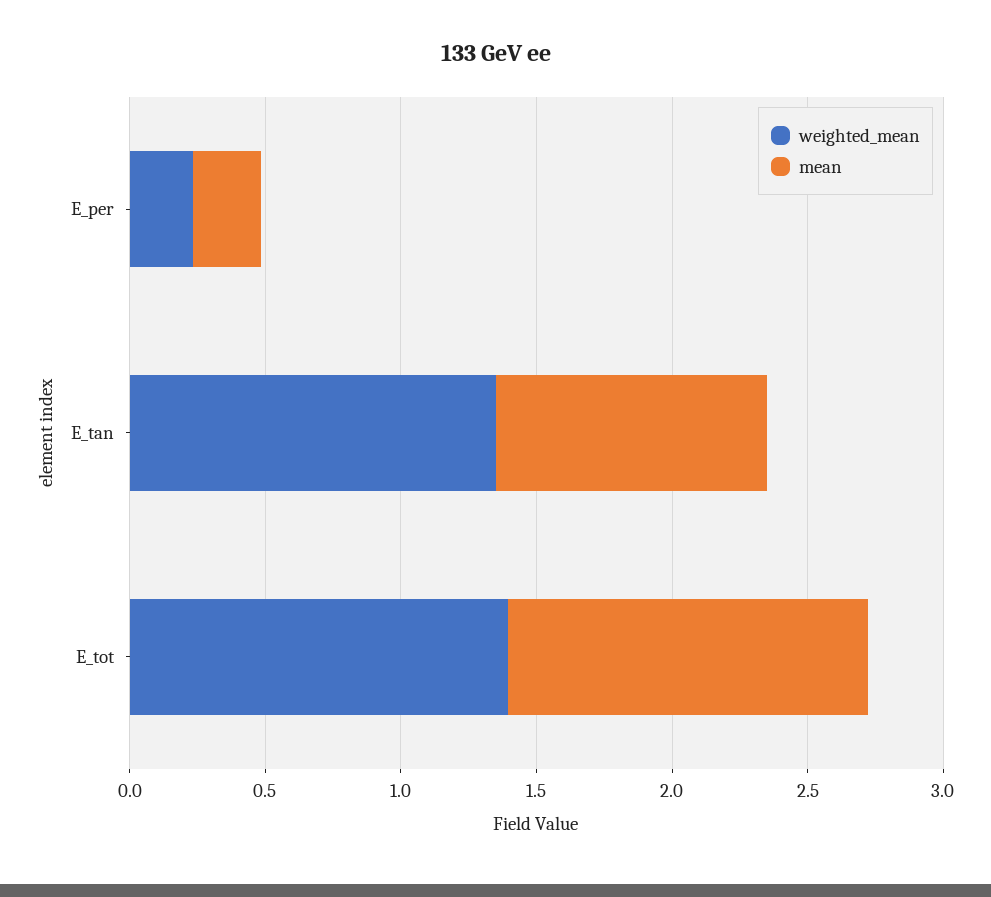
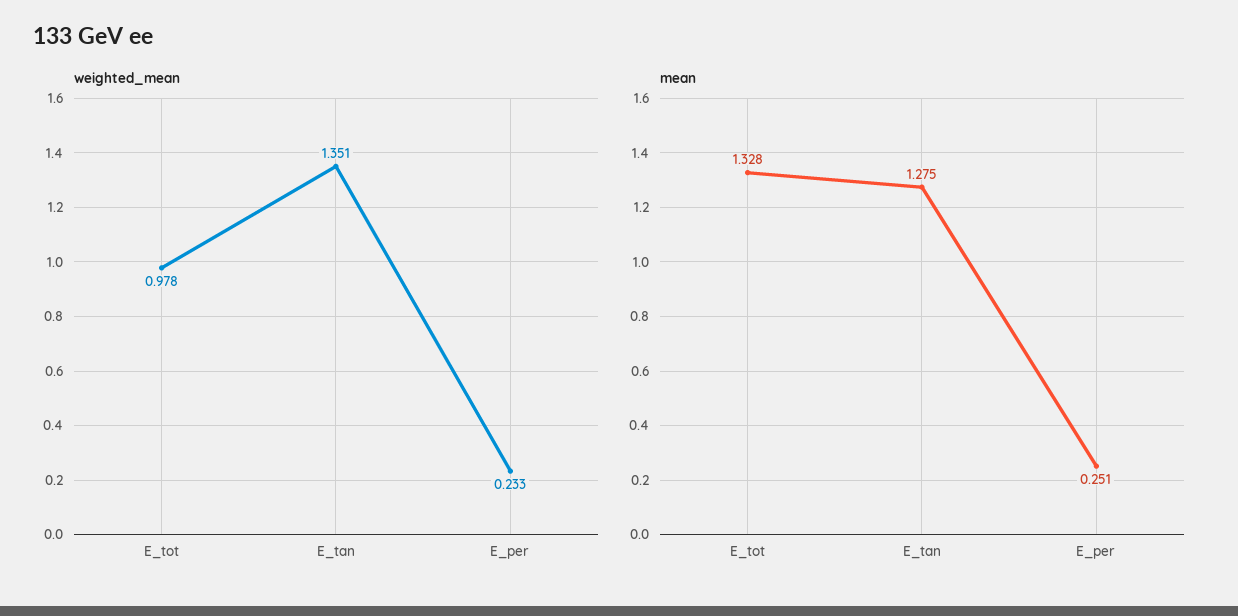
  {
    "weighted_mean": {
      "E_per": 0.233,
      "E_tan": 1.351,
-     "E_tot": 1.4
+     "E_tot": 0.978
    },
    "mean": {
      "E_per": 0.251,
-     "E_tan": 1,
+     "E_tan": 1.275,
      "E_tot": 1.328
    }
  }

